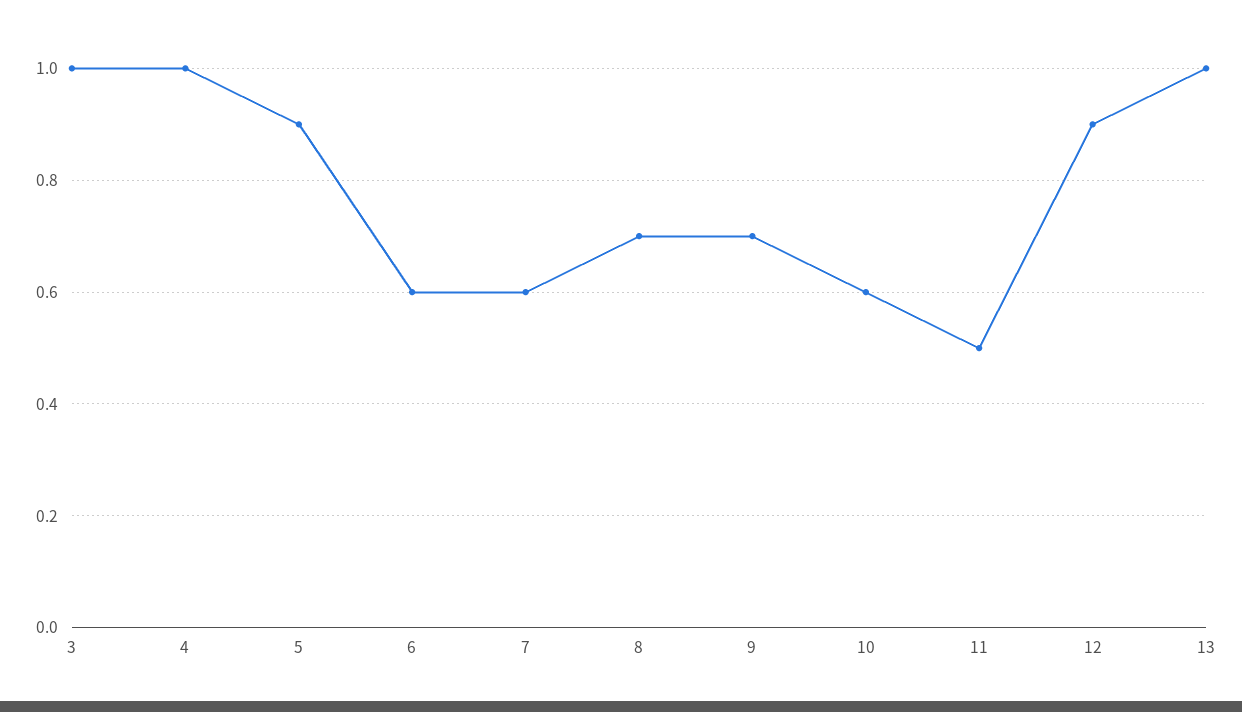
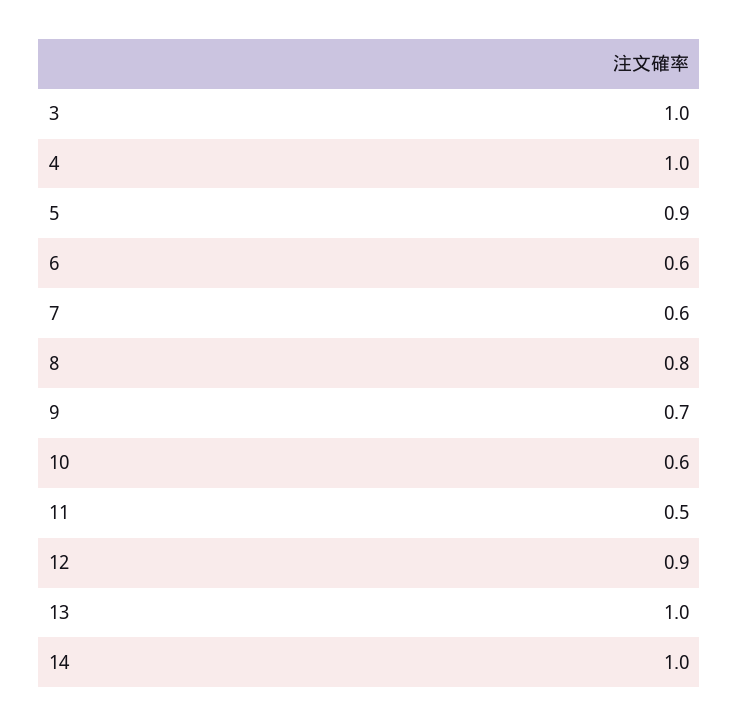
  {
    "3": 1,
    "4": 1,
    "5": 0.9,
    "6": 0.6,
    "7": 0.6,
-   "8": 0.7,
+   "8": 0.8,
    "9": 0.7,
    "10": 0.6,
    "11": 0.5,
    "12": 0.9,
-   "13": 1
+   "13": 1,
+   "14": 1
  }

